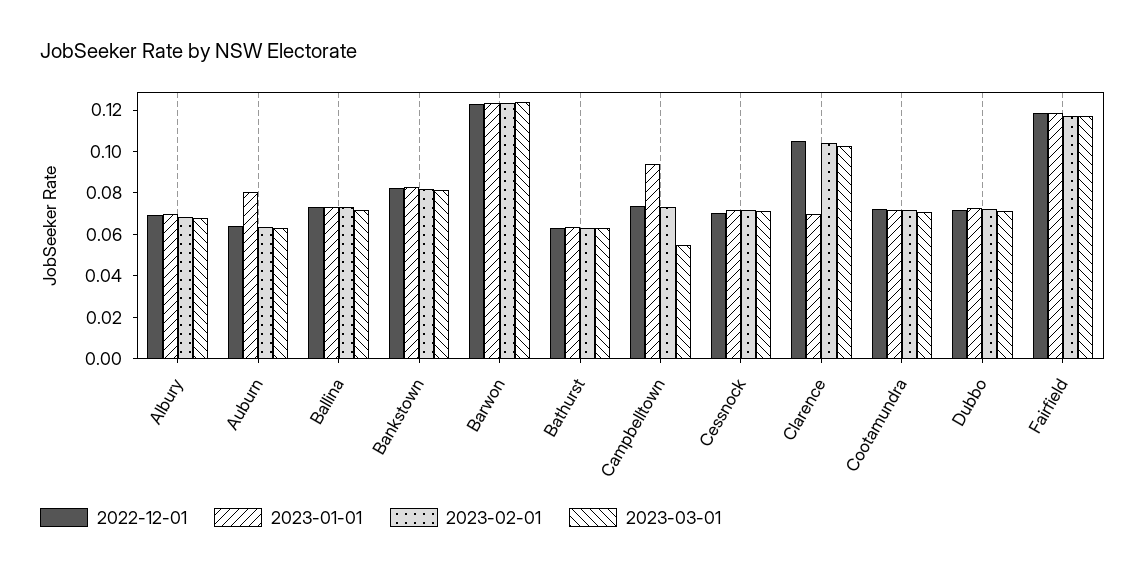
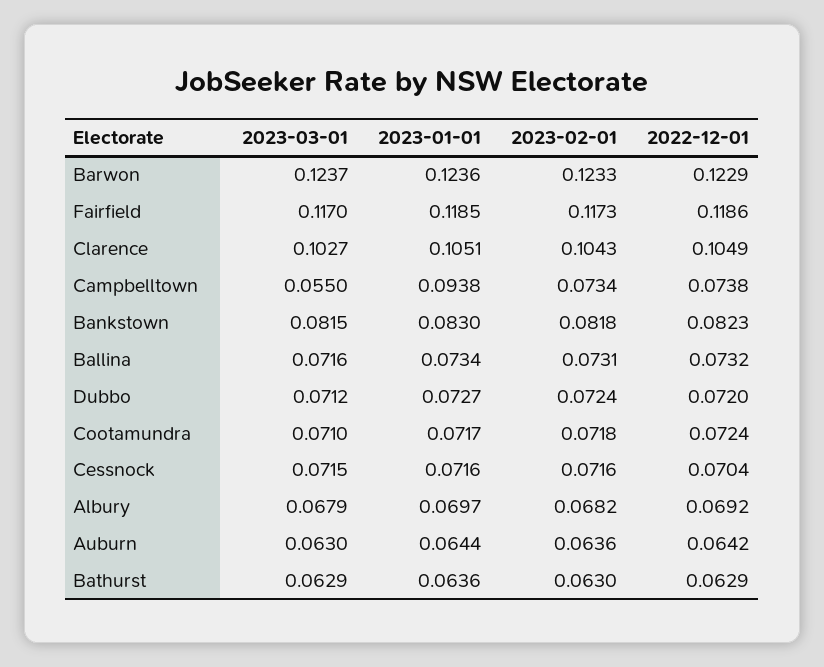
  {
    "2022-12-01": {
      "Albury": 0.0692,
      "Auburn": 0.0642,
      "Ballina": 0.0732,
      "Bankstown": 0.0823,
      "Barwon": 0.1229,
      "Bathurst": 0.0629,
      "Campbelltown": 0.0738,
      "Cessnock": 0.0704,
      "Clarence": 0.1049,
      "Cootamundra": 0.0724,
      "Dubbo": 0.072,
      "Fairfield": 0.1186
    },
    "2023-01-01": {
      "Albury": 0.0697,
-     "Auburn": 0.08,
+     "Auburn": 0.0644,
      "Ballina": 0.0734,
      "Bankstown": 0.083,
      "Barwon": 0.1236,
      "Bathurst": 0.0636,
      "Campbelltown": 0.0938,
      "Cessnock": 0.0716,
-     "Clarence": 0.07,
+     "Clarence": 0.1051,
      "Cootamundra": 0.0717,
      "Dubbo": 0.0727,
      "Fairfield": 0.1185
    },
    "2023-02-01": {
      "Albury": 0.0682,
      "Auburn": 0.0636,
      "Ballina": 0.0731,
      "Bankstown": 0.0818,
      "Barwon": 0.1233,
      "Bathurst": 0.063,
      "Campbelltown": 0.0734,
      "Cessnock": 0.0716,
      "Clarence": 0.1043,
      "Cootamundra": 0.0718,
      "Dubbo": 0.0724,
      "Fairfield": 0.1173
    },
    "2023-03-01": {
      "Albury": 0.0679,
      "Auburn": 0.063,
      "Ballina": 0.0716,
      "Bankstown": 0.0815,
      "Barwon": 0.1237,
      "Bathurst": 0.0629,
      "Campbelltown": 0.055,
      "Cessnock": 0.0715,
      "Clarence": 0.1027,
      "Cootamundra": 0.071,
      "Dubbo": 0.0712,
      "Fairfield": 0.117
    }
  }

